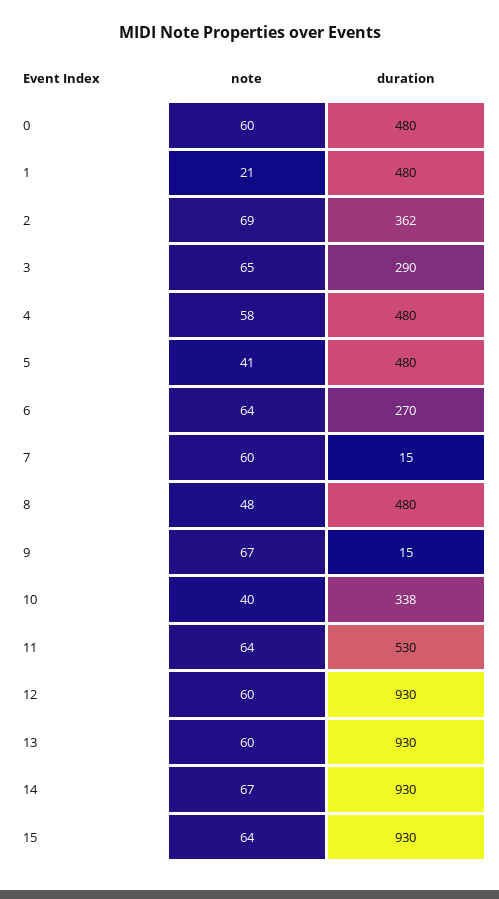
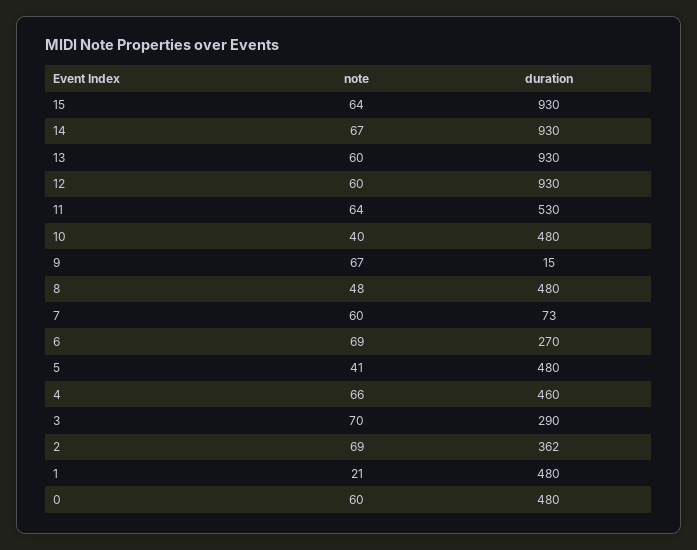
  {
    "note": {
      "0": 60,
      "1": 21,
      "2": 69,
-     "3": 65,
+     "3": 70,
-     "4": 58,
+     "4": 66,
      "5": 41,
-     "6": 64,
+     "6": 69,
      "7": 60,
      "8": 48,
      "9": 67,
      "10": 40,
      "11": 64,
      "12": 60,
      "13": 60,
      "14": 67,
      "15": 64
    },
    "duration": {
      "0": 480,
      "1": 480,
      "2": 362,
      "3": 290,
-     "4": 480,
+     "4": 460,
      "5": 480,
      "6": 270,
-     "7": 15,
+     "7": 73,
      "8": 480,
      "9": 15,
-     "10": 338,
+     "10": 480,
      "11": 530,
      "12": 930,
      "13": 930,
      "14": 930,
      "15": 930
    }
  }

